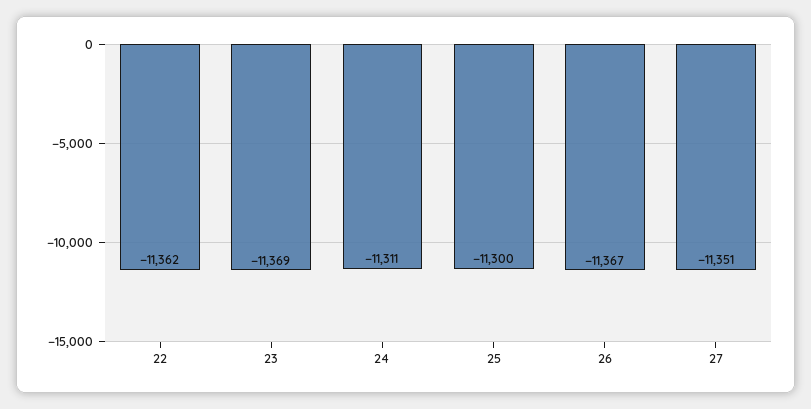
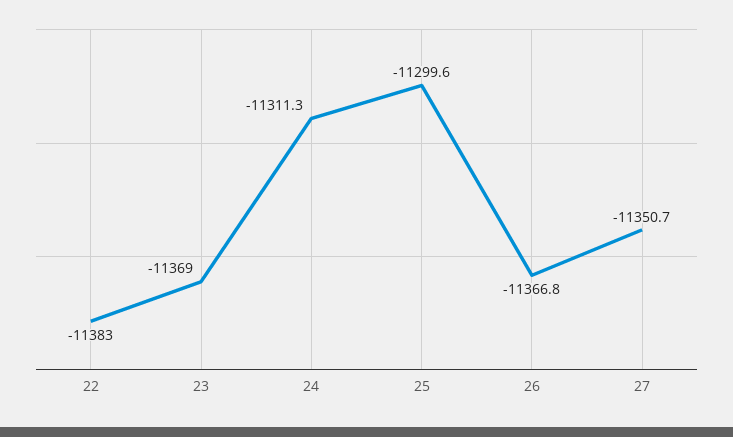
  {
-   "22": -11362,
+   "22": -11383,
    "23": -11369,
    "24": -11311.3,
    "25": -11299.6,
    "26": -11366.8,
    "27": -11350.7
  }

